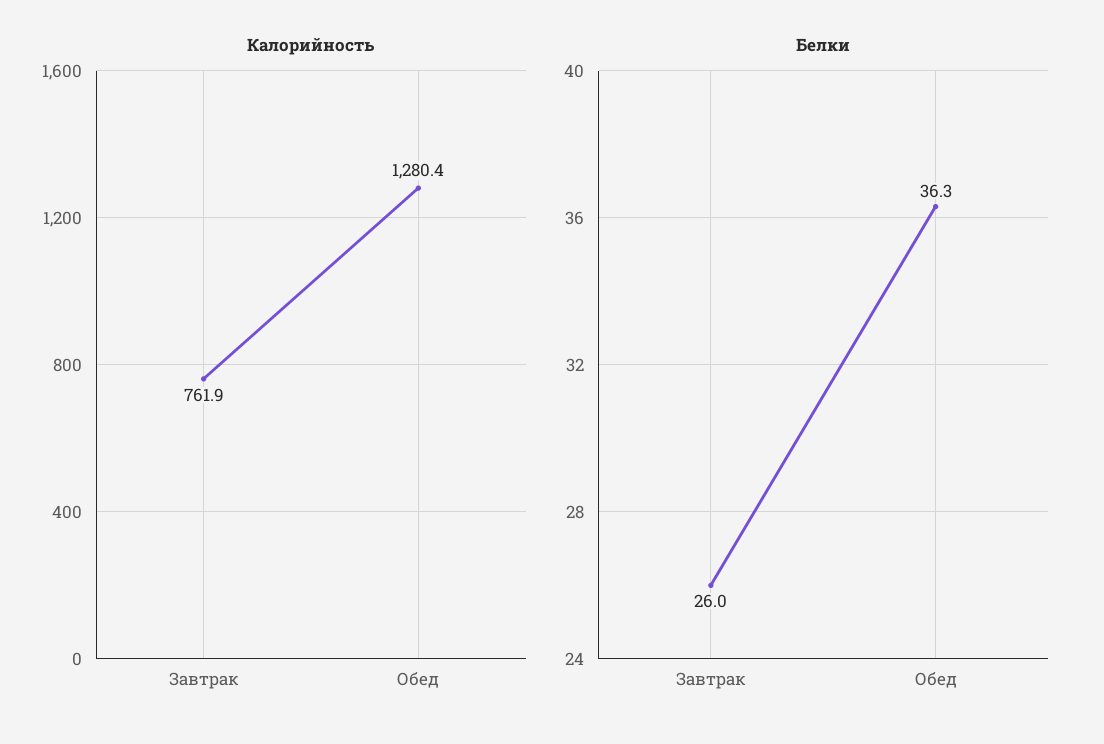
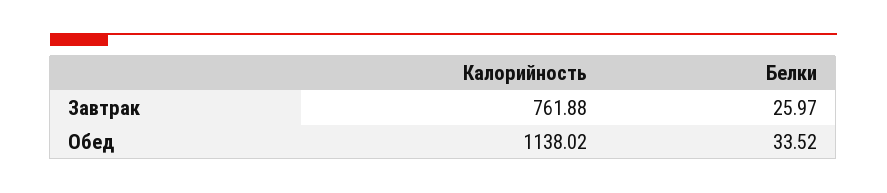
  {
    "Калорийность": {
      "Завтрак": 761.88,
-     "Обед": 1280.4
+     "Обед": 1138.02
    },
    "Белки": {
      "Завтрак": 25.97,
-     "Обед": 36.3
+     "Обед": 33.52
    }
  }

